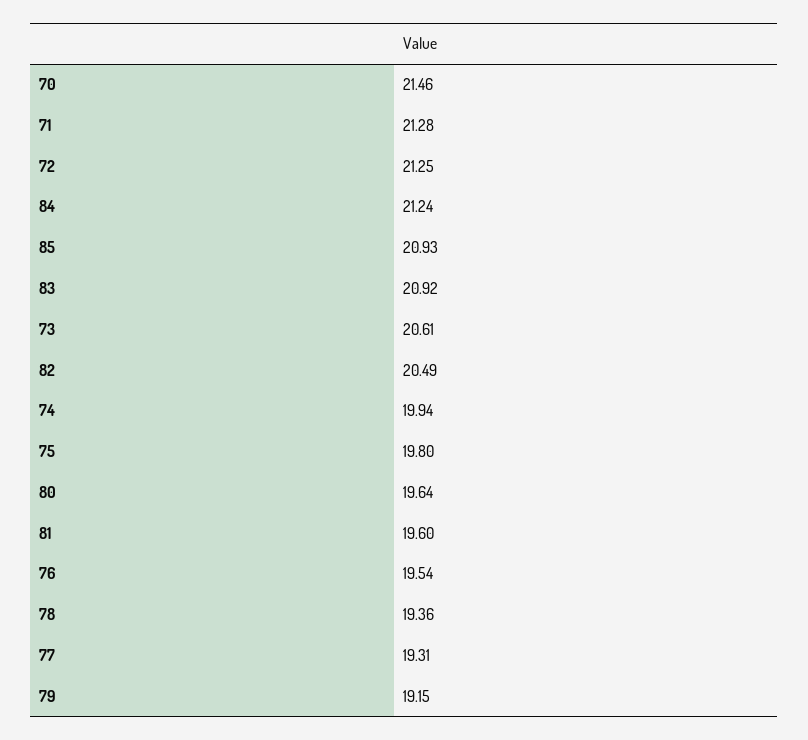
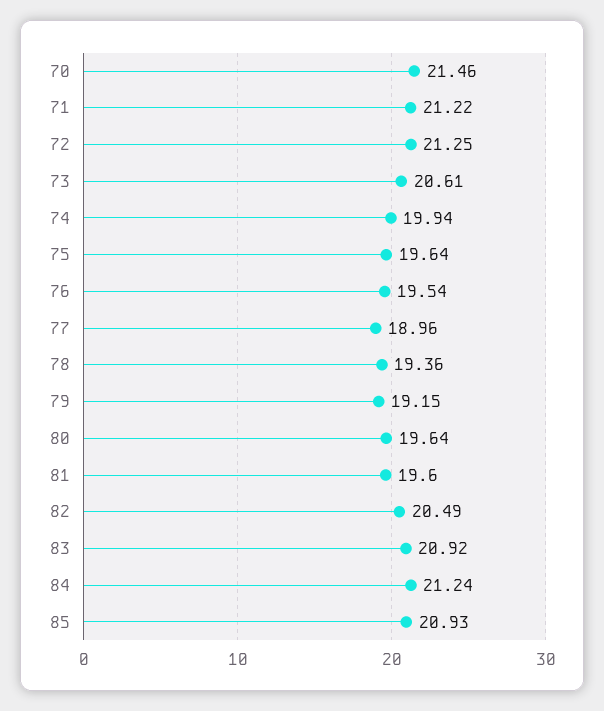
  {
    "70": 21.46,
-   "71": 21.28,
+   "71": 21.22,
    "72": 21.25,
    "84": 21.24,
    "85": 20.93,
    "83": 20.92,
    "73": 20.61,
    "82": 20.49,
    "74": 19.94,
-   "75": 19.8,
+   "75": 19.64,
    "80": 19.64,
    "81": 19.6,
    "76": 19.54,
    "78": 19.36,
-   "77": 19.31,
+   "77": 18.96,
    "79": 19.15
  }

